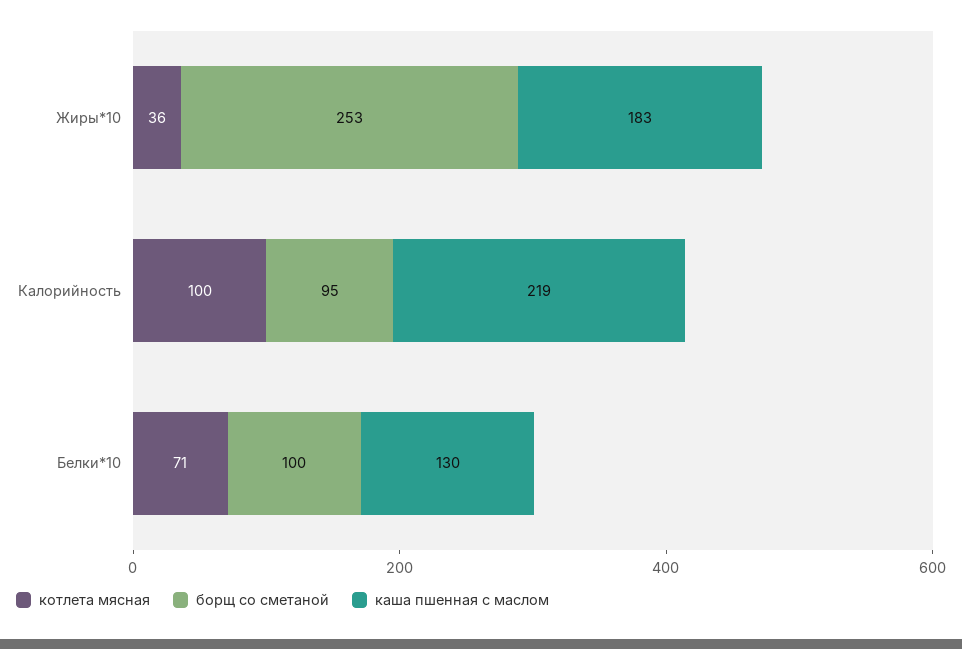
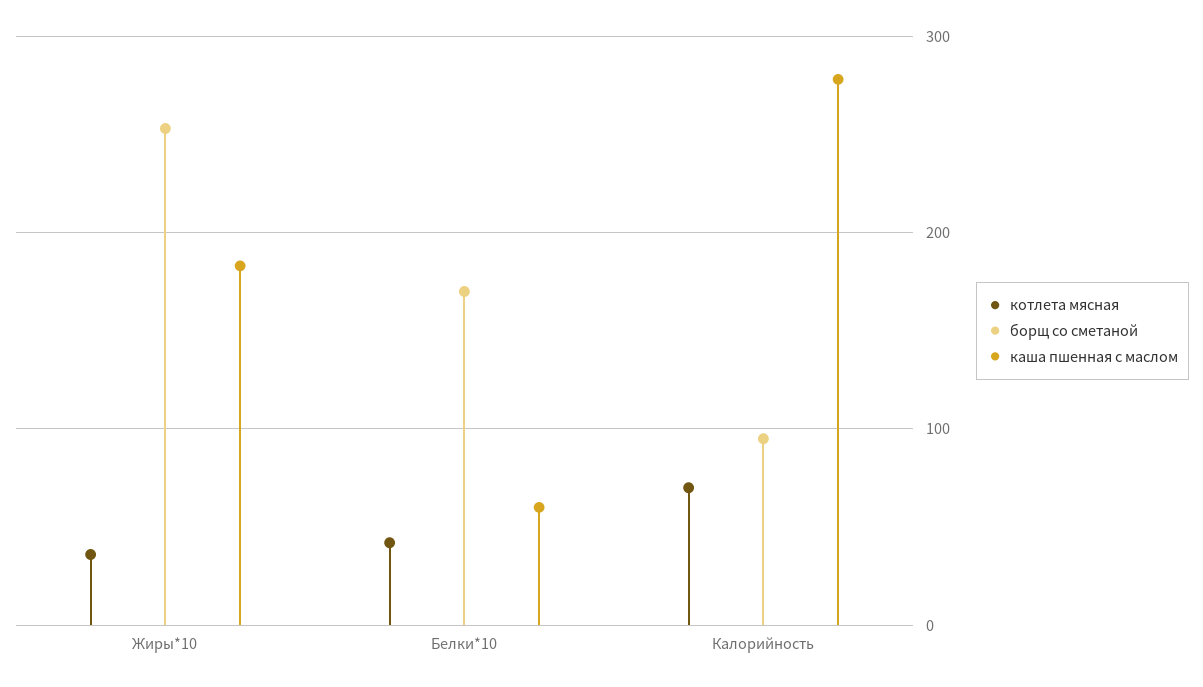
  {
    "котлета мясная": {
      "Жиры*10": 36,
-     "Калорийность": 100,
+     "Калорийность": 70,
-     "Белки*10": 71
+     "Белки*10": 40
    },
    "борщ со сметаной": {
      "Жиры*10": 253,
      "Калорийность": 95,
-     "Белки*10": 100
+     "Белки*10": 170
    },
    "каша пшенная с маслом": {
      "Жиры*10": 183,
-     "Калорийность": 219,
+     "Калорийность": 280,
-     "Белки*10": 130
+     "Белки*10": 60
    }
  }

